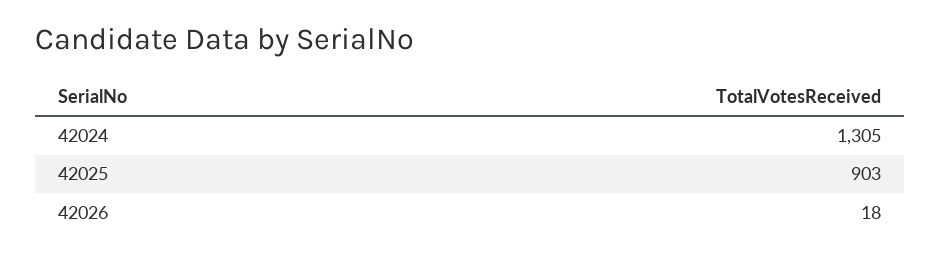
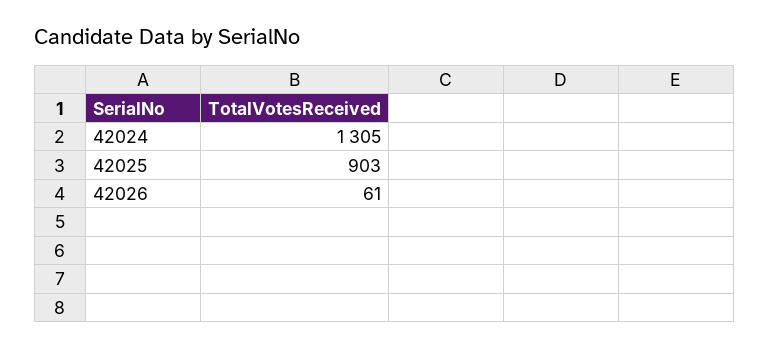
  {
    "42024": 1305,
    "42025": 903,
-   "42026": 18
+   "42026": 61
  }

